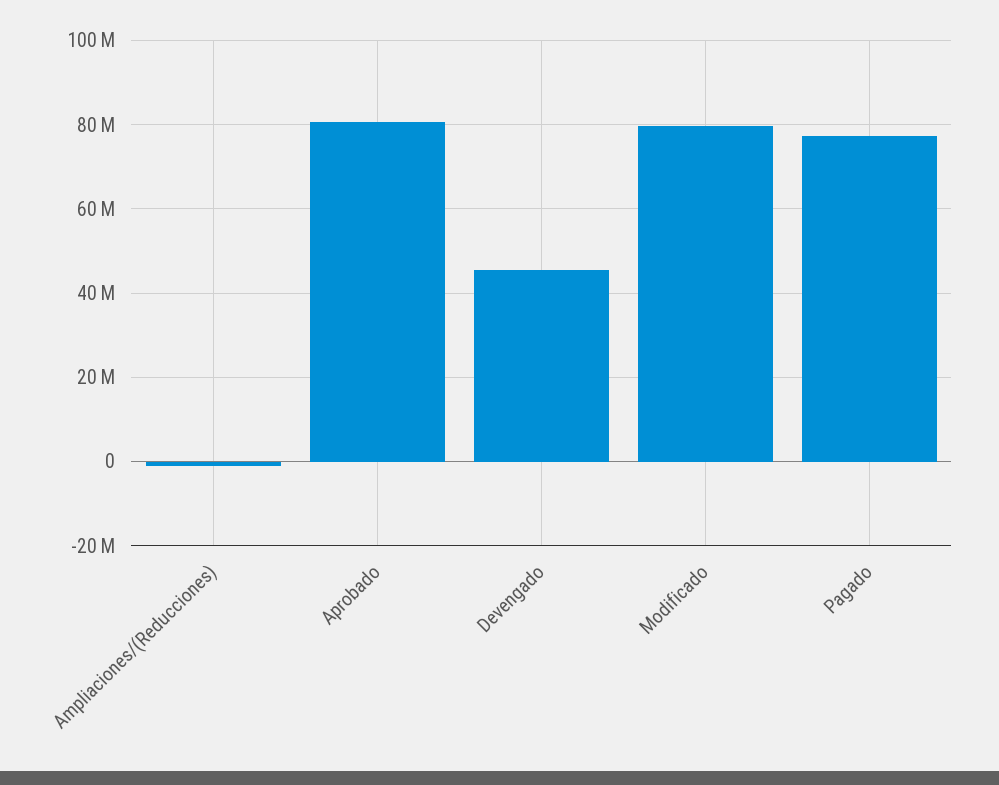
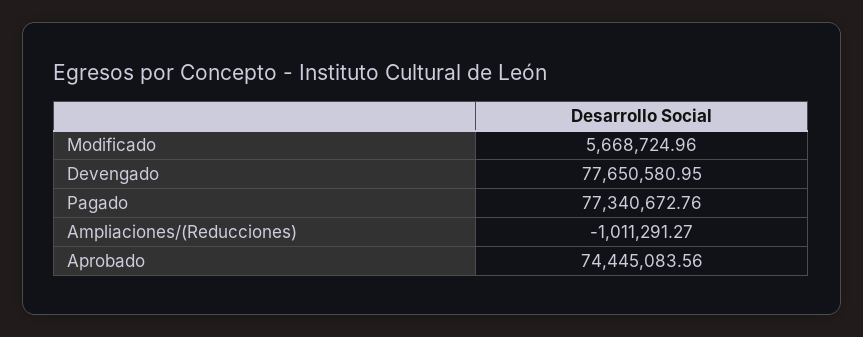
  {
    "Ampliaciones/(Reducciones)": -1011291.27,
-   "Aprobado": 80000000,
+   "Aprobado": 74445083.56,
-   "Devengado": 46000000,
+   "Devengado": 77650580.95,
-   "Modificado": 80000000,
+   "Modificado": 5668724.96,
    "Pagado": 77340672.76
  }

